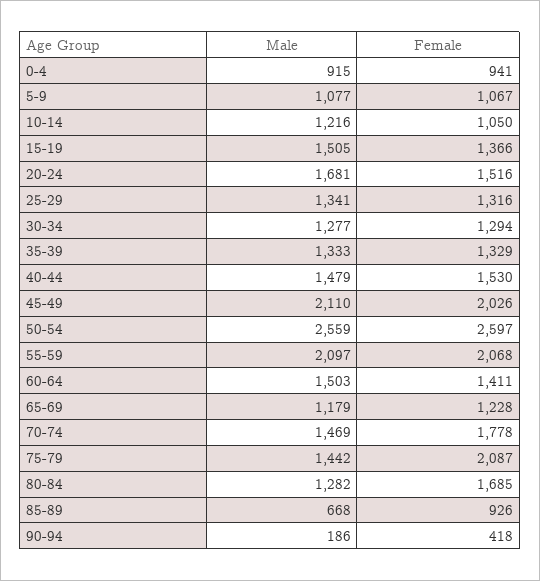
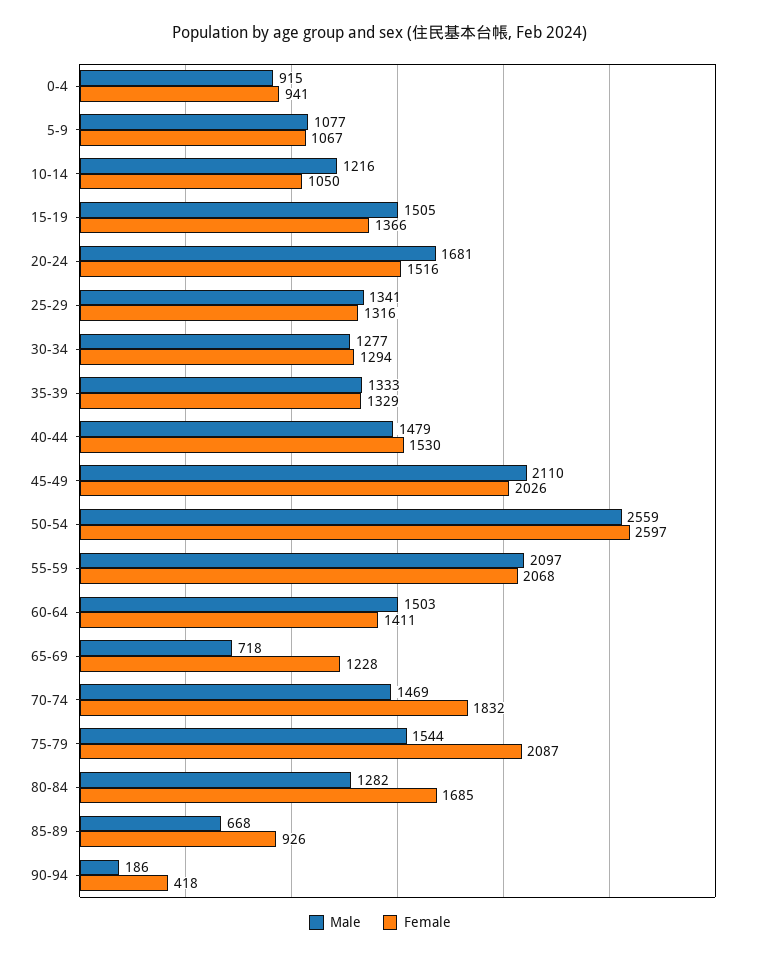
  {
    "Male": {
      "0-4": 915,
      "5-9": 1077,
      "10-14": 1216,
      "15-19": 1505,
      "20-24": 1681,
      "25-29": 1341,
      "30-34": 1277,
      "35-39": 1333,
      "40-44": 1479,
      "45-49": 2110,
      "50-54": 2559,
      "55-59": 2097,
      "60-64": 1503,
-     "65-69": 1179,
+     "65-69": 718,
      "70-74": 1469,
-     "75-79": 1442,
+     "75-79": 1544,
      "80-84": 1282,
      "85-89": 668,
      "90-94": 186
    },
    "Female": {
      "0-4": 941,
      "5-9": 1067,
      "10-14": 1050,
      "15-19": 1366,
      "20-24": 1516,
      "25-29": 1316,
      "30-34": 1294,
      "35-39": 1329,
      "40-44": 1530,
      "45-49": 2026,
      "50-54": 2597,
      "55-59": 2068,
      "60-64": 1411,
      "65-69": 1228,
-     "70-74": 1778,
+     "70-74": 1832,
      "75-79": 2087,
      "80-84": 1685,
      "85-89": 926,
      "90-94": 418
    }
  }

